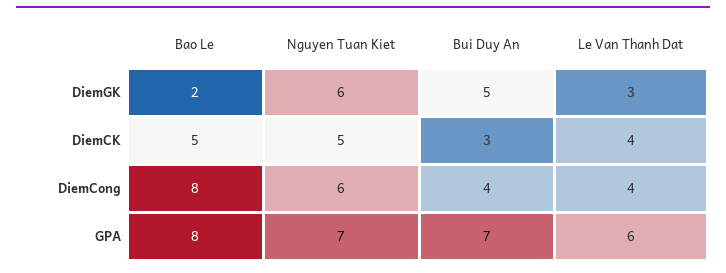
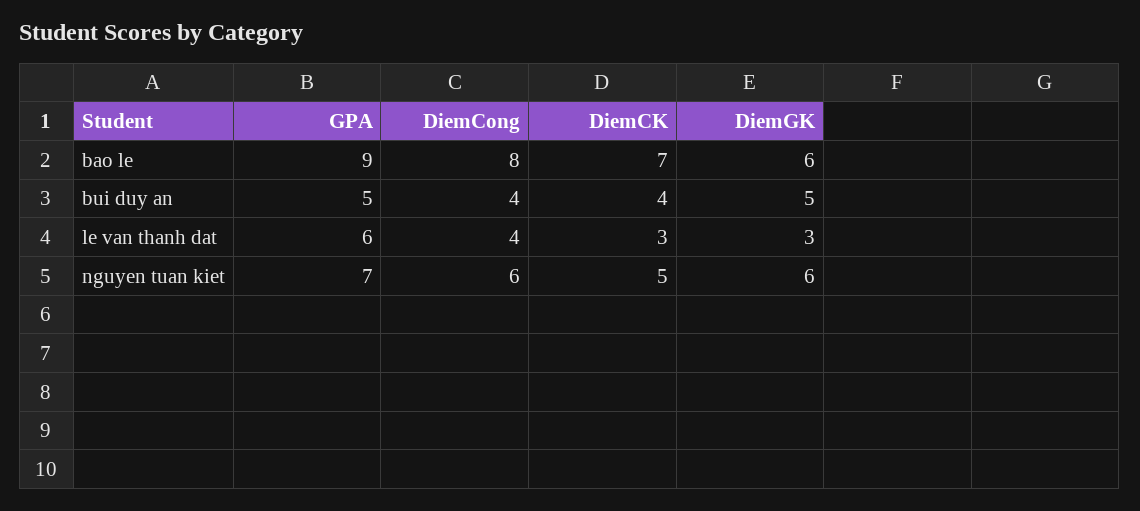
  {
    "Bao Le": {
-     "DiemGK": 2,
+     "DiemGK": 6,
-     "DiemCK": 5,
+     "DiemCK": 7,
      "DiemCong": 8,
-     "GPA": 8
+     "GPA": 9
    },
    "Nguyen Tuan Kiet": {
      "DiemGK": 6,
      "DiemCK": 5,
      "DiemCong": 6,
      "GPA": 7
    },
    "Bui Duy An": {
      "DiemGK": 5,
-     "DiemCK": 3,
+     "DiemCK": 4,
      "DiemCong": 4,
-     "GPA": 7
+     "GPA": 5
    },
    "Le Van Thanh Dat": {
      "DiemGK": 3,
-     "DiemCK": 4,
+     "DiemCK": 3,
      "DiemCong": 4,
      "GPA": 6
    }
  }

